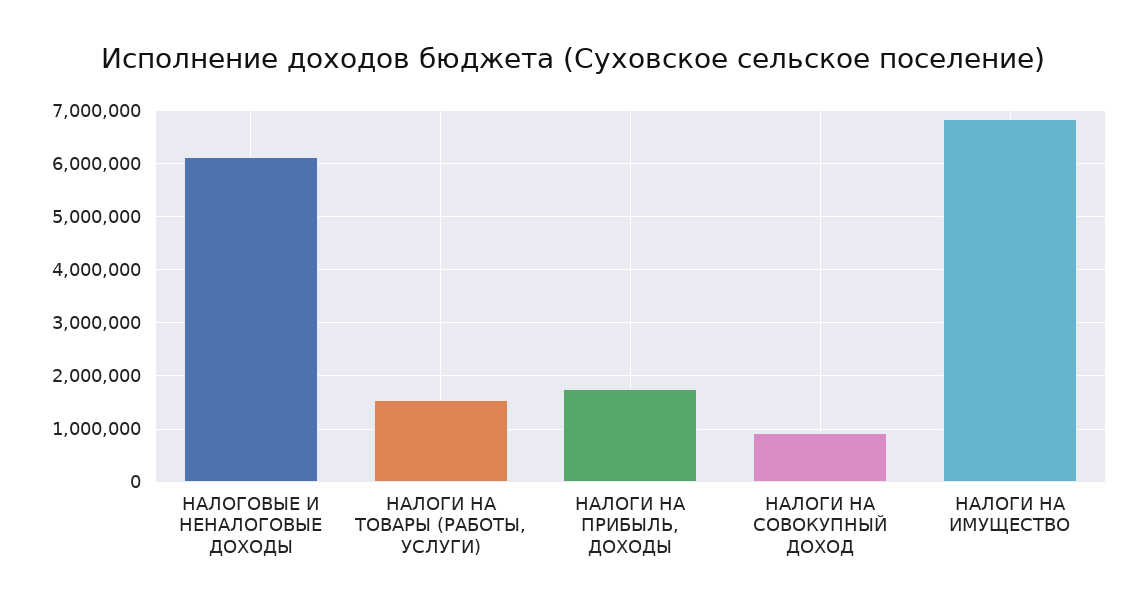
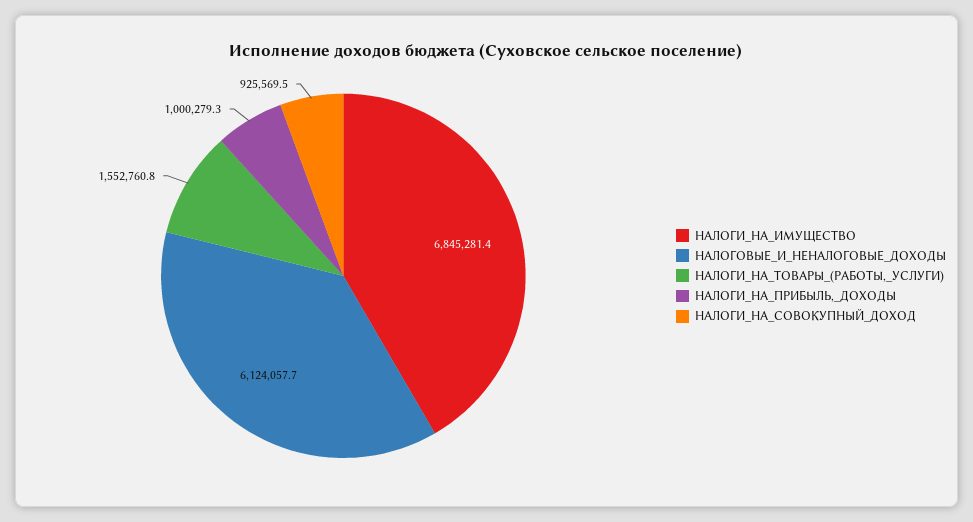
  {
    "НАЛОГОВЫЕ И НЕНАЛОГОВЫЕ ДОХОДЫ": 6124057.7,
    "НАЛОГИ НА ТОВАРЫ (РАБОТЫ, УСЛУГИ)": 1552760.8,
-   "НАЛОГИ НА ПРИБЫЛЬ, ДОХОДЫ": 1800000,
+   "НАЛОГИ НА ПРИБЫЛЬ, ДОХОДЫ": 1000279.3,
    "НАЛОГИ НА СОВОКУПНЫЙ ДОХОД": 925569.5,
    "НАЛОГИ НА ИМУЩЕСТВО": 6845281.4
  }

